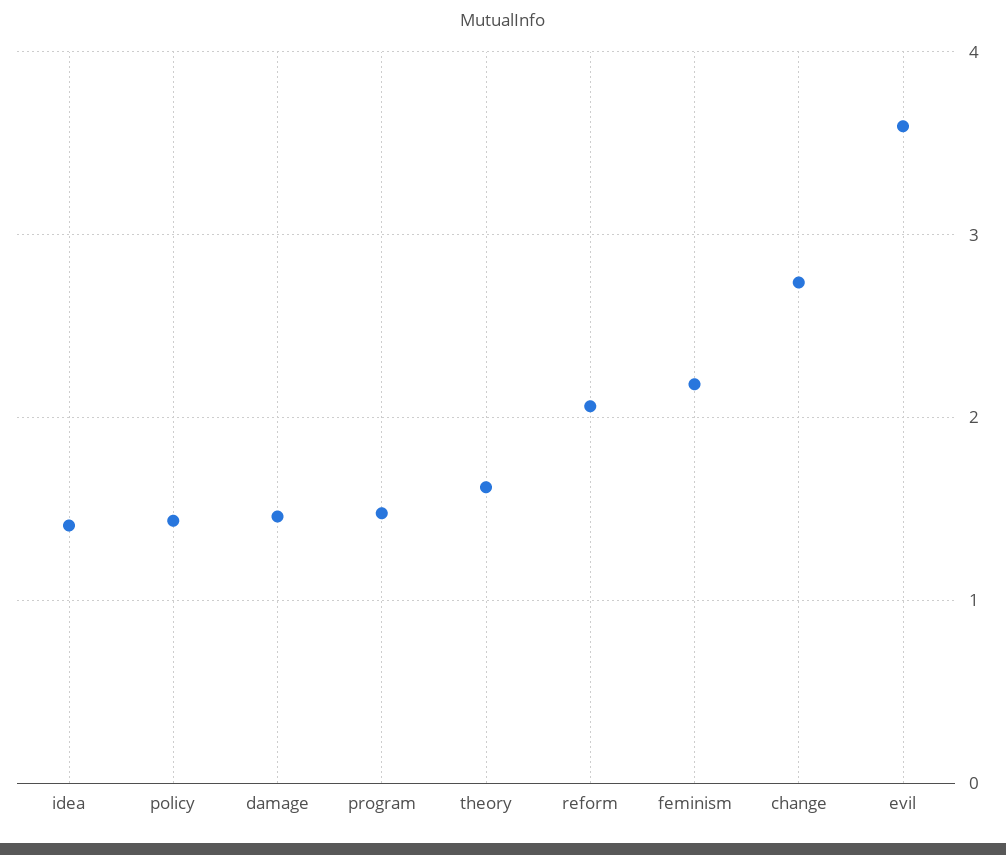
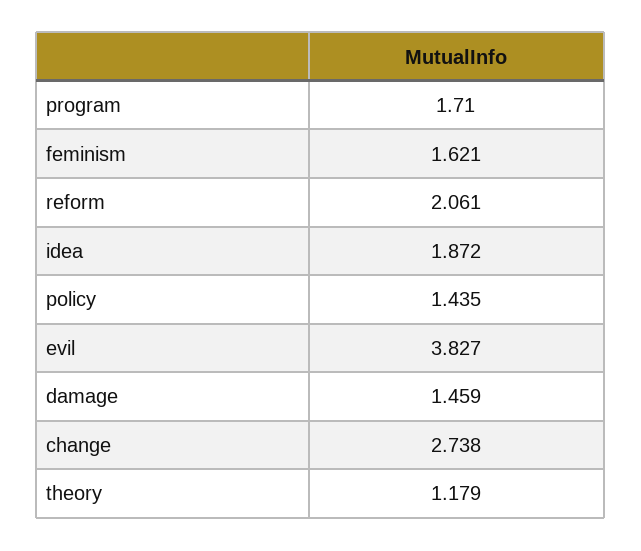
  {
-   "idea": 1.4,
+   "idea": 1.872,
    "policy": 1.435,
    "damage": 1.459,
-   "program": 1.5,
+   "program": 1.71,
-   "theory": 1.6,
+   "theory": 1.179,
    "reform": 2.061,
-   "feminism": 2.2,
+   "feminism": 1.621,
    "change": 2.738,
-   "evil": 3.6
+   "evil": 3.827
  }

